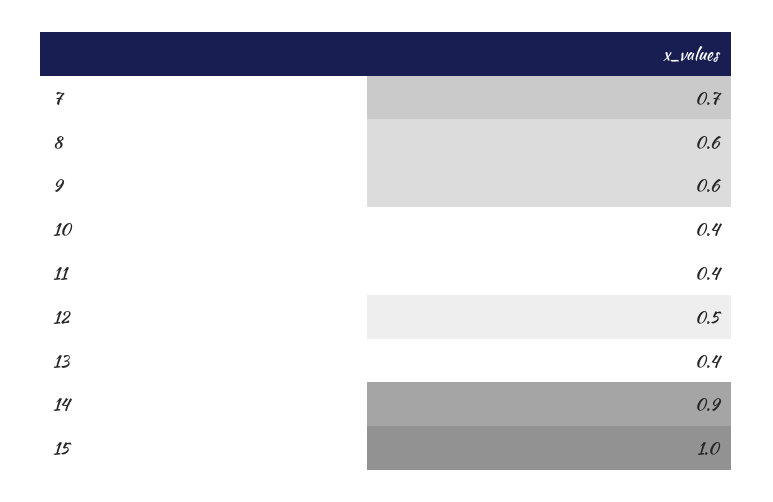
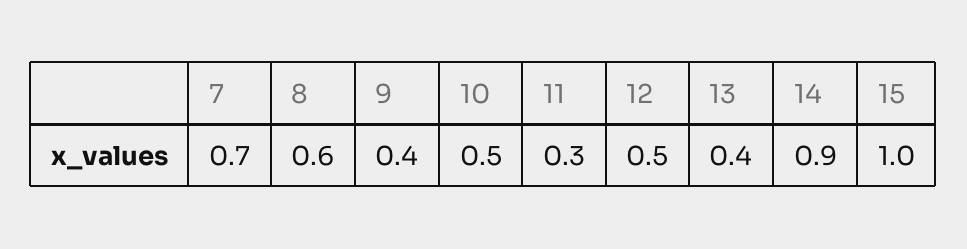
  {
    "7": 0.7,
    "8": 0.6,
-   "9": 0.6,
+   "9": 0.4,
-   "10": 0.4,
+   "10": 0.5,
-   "11": 0.4,
+   "11": 0.3,
    "12": 0.5,
    "13": 0.4,
    "14": 0.9,
    "15": 1
  }

